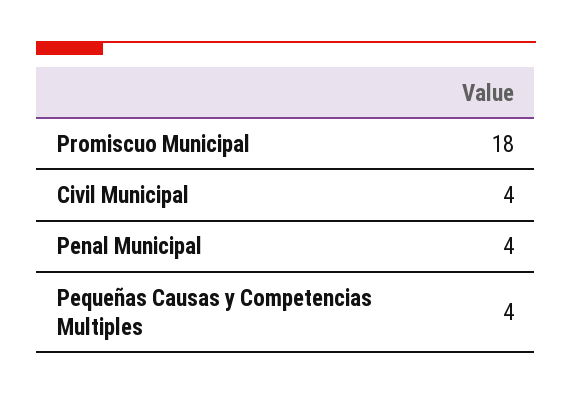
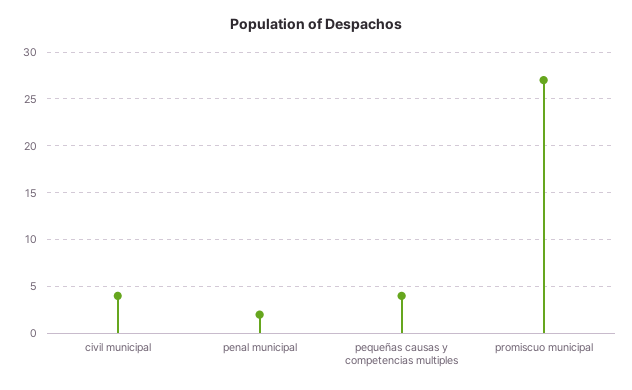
  {
-   "Promiscuo Municipal": 18,
+   "Promiscuo Municipal": 27,
    "Civil Municipal": 4,
-   "Penal Municipal": 4,
+   "Penal Municipal": 2,
    "Pequeñas Causas y Competencias Multiples": 4
  }

